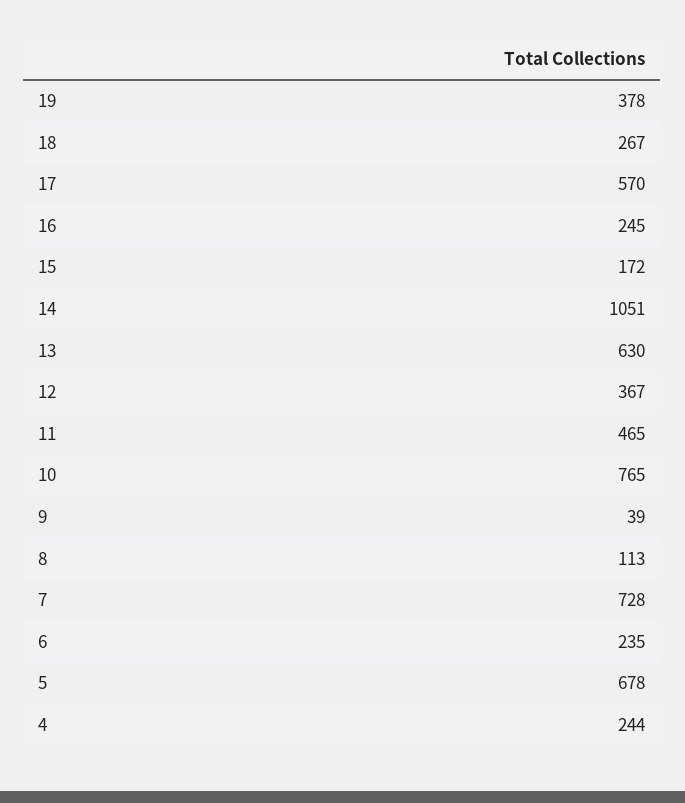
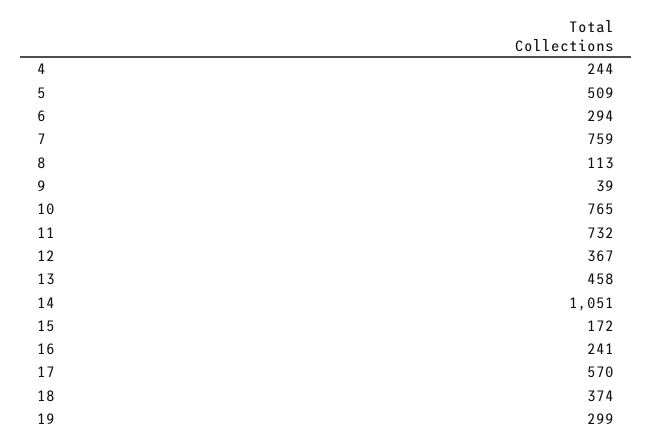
  {
-   "19": 378,
+   "19": 299,
-   "18": 267,
+   "18": 374,
    "17": 570,
-   "16": 245,
+   "16": 241,
    "15": 172,
    "14": 1051,
-   "13": 630,
+   "13": 458,
    "12": 367,
-   "11": 465,
+   "11": 732,
    "10": 765,
    "9": 39,
    "8": 113,
-   "7": 728,
+   "7": 759,
-   "6": 235,
+   "6": 294,
-   "5": 678,
+   "5": 509,
    "4": 244
  }

